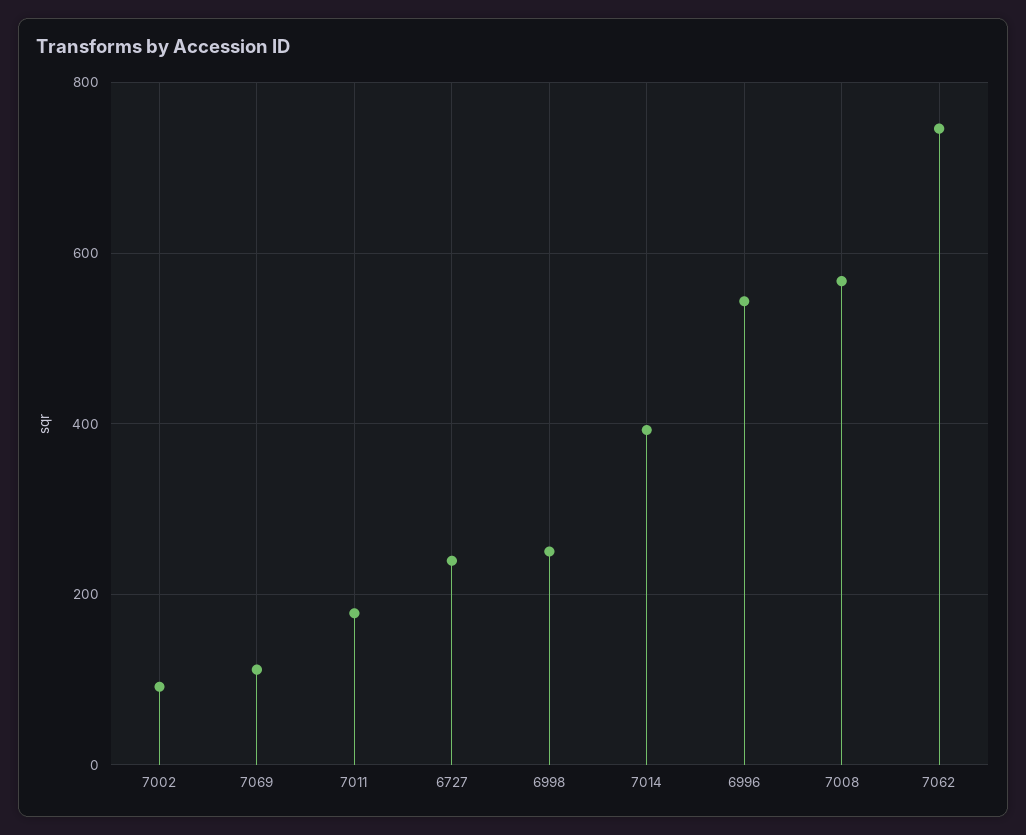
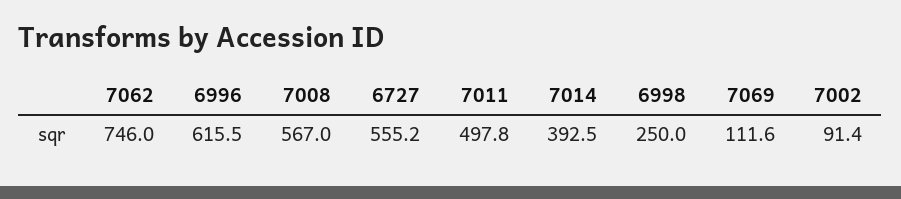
  {
    "7002": 91.4,
    "7069": 111.6,
-   "7011": 180,
+   "7011": 497.8,
-   "6727": 240,
+   "6727": 555.2,
    "6998": 250,
    "7014": 392.5,
-   "6996": 540,
+   "6996": 615.5,
    "7008": 567,
    "7062": 746
  }

